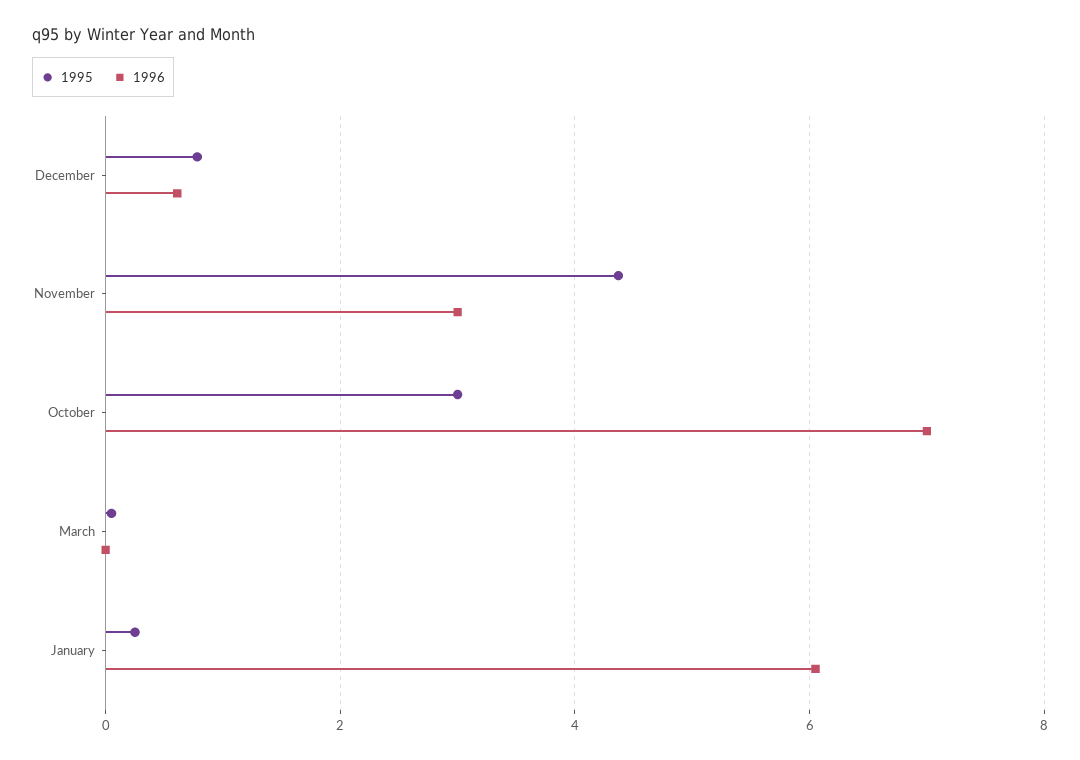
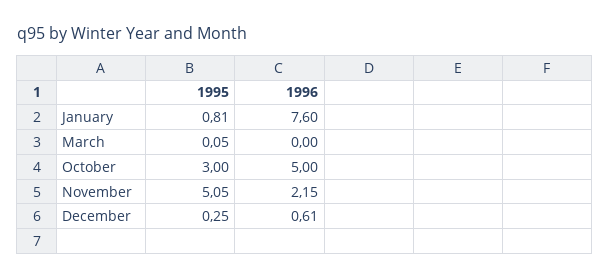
  {
    "1995": {
-     "December": 0.8,
+     "December": 0.25,
-     "November": 4.4,
+     "November": 5.05,
      "October": 3,
      "March": 0.05,
-     "January": 0.2
+     "January": 0.81
    },
    "1996": {
      "December": 0.61,
-     "November": 3,
+     "November": 2.15,
-     "October": 7,
+     "October": 5,
      "March": 0,
-     "January": 6
+     "January": 7.6
    }
  }

